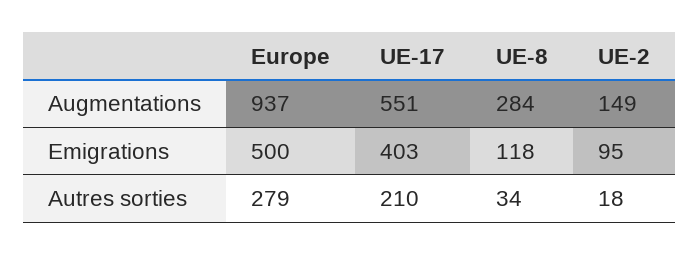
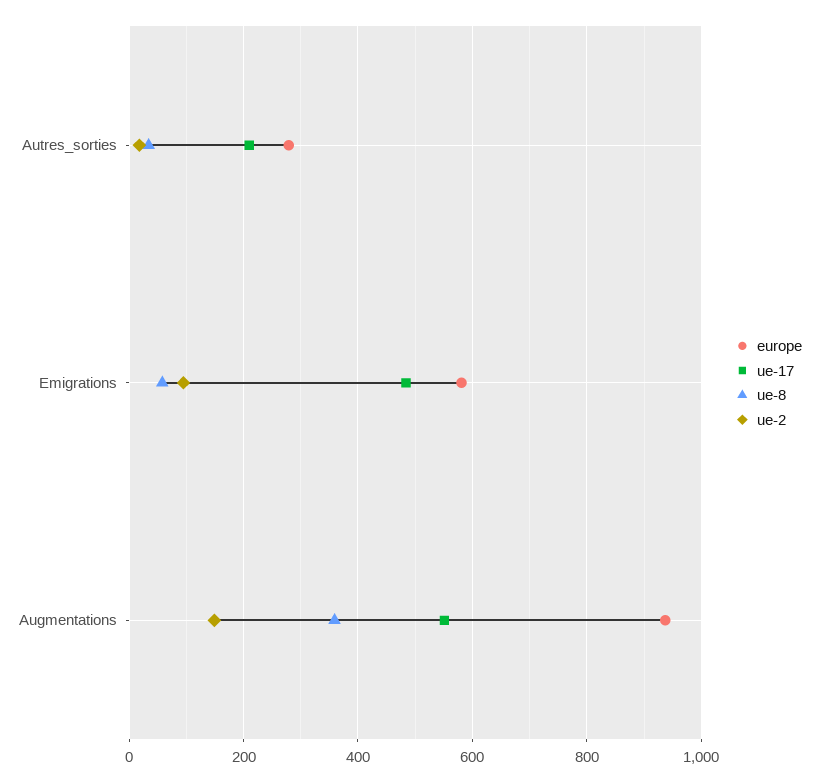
  {
    "Europe": {
      "Augmentations": 937,
-     "Emigrations": 500,
+     "Emigrations": 580,
      "Autres sorties": 279
    },
    "UE-17": {
      "Augmentations": 551,
-     "Emigrations": 403,
+     "Emigrations": 480,
      "Autres sorties": 210
    },
    "UE-8": {
-     "Augmentations": 284,
+     "Augmentations": 360,
-     "Emigrations": 118,
+     "Emigrations": 60,
      "Autres sorties": 34
    },
    "UE-2": {
      "Augmentations": 149,
      "Emigrations": 95,
      "Autres sorties": 18
    }
  }

